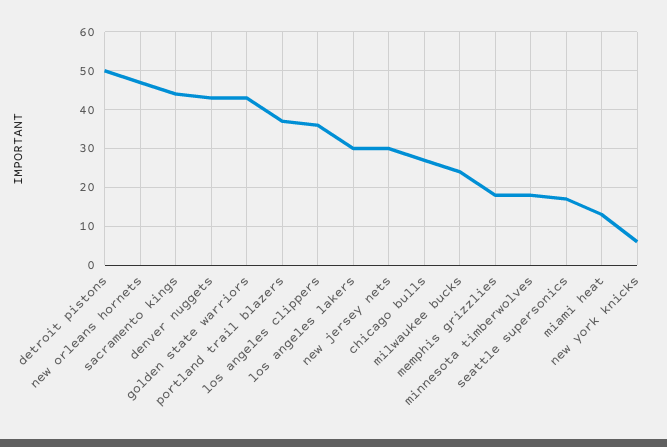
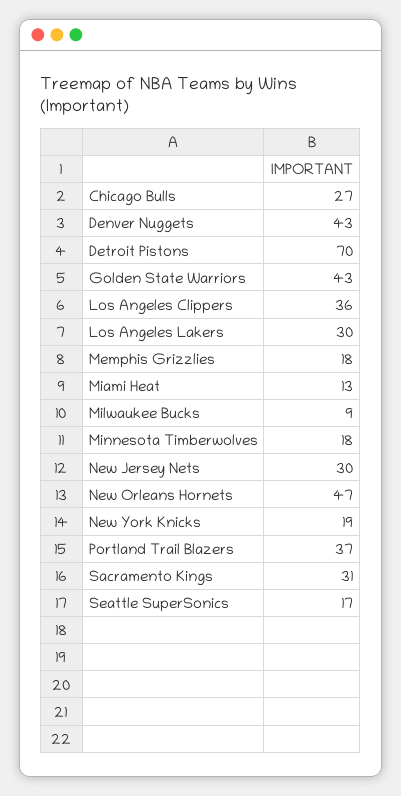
  {
-   "detroit pistons": 50,
+   "detroit pistons": 70,
    "new orleans hornets": 47,
-   "sacramento kings": 45,
+   "sacramento kings": 31,
    "denver nuggets": 43,
    "golden state warriors": 43,
    "portland trail blazers": 37,
    "los angeles clippers": 36,
    "los angeles lakers": 30,
    "new jersey nets": 30,
    "chicago bulls": 27,
-   "milwaukee bucks": 25,
+   "milwaukee bucks": 9,
    "memphis grizzlies": 18,
    "minnesota timberwolves": 18,
    "seattle supersonics": 17,
    "miami heat": 13,
-   "new york knicks": 5
+   "new york knicks": 19
  }

